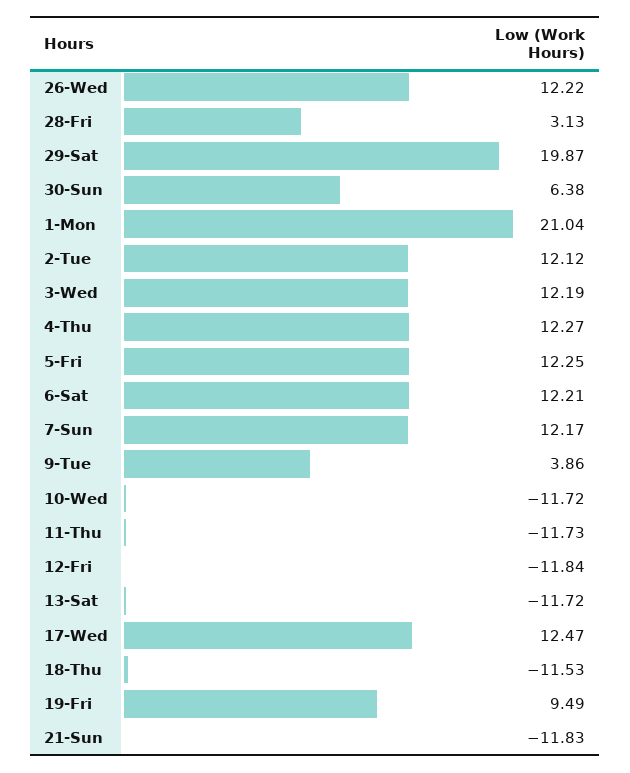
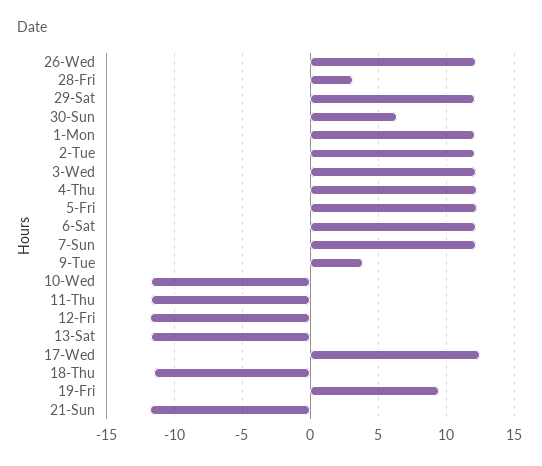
  {
    "26-Wed": 12.22,
    "28-Fri": 3.13,
-   "29-Sat": 19.87,
+   "29-Sat": 12,
    "30-Sun": 6.38,
-   "1-Mon": 21.04,
+   "1-Mon": 12,
    "2-Tue": 12.12,
    "3-Wed": 12.19,
    "4-Thu": 12.27,
    "5-Fri": 12.25,
    "6-Sat": 12.21,
    "7-Sun": 12.17,
    "9-Tue": 3.86,
    "10-Wed": -11.72,
    "11-Thu": -11.73,
    "12-Fri": -11.84,
    "13-Sat": -11.72,
    "17-Wed": 12.47,
    "18-Thu": -11.53,
    "19-Fri": 9.49,
    "21-Sun": -11.83
  }

